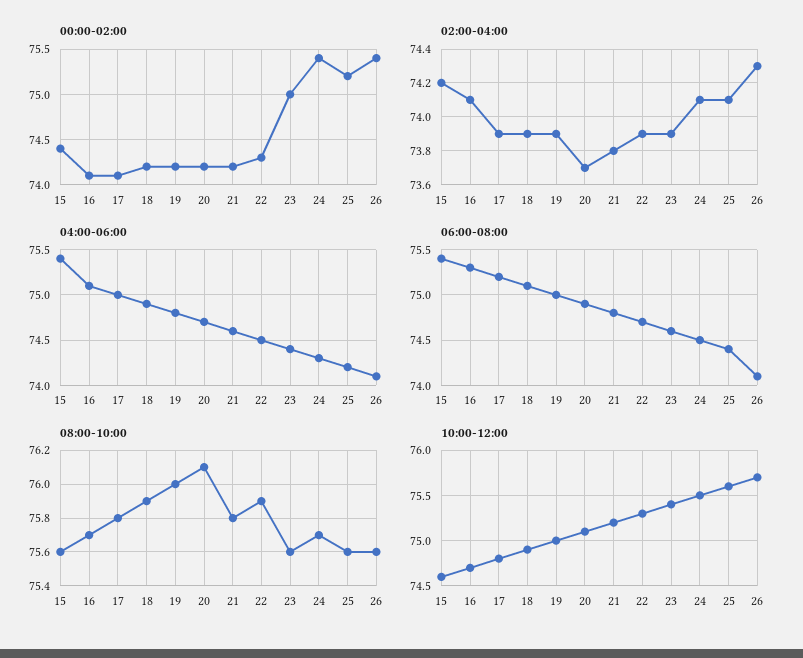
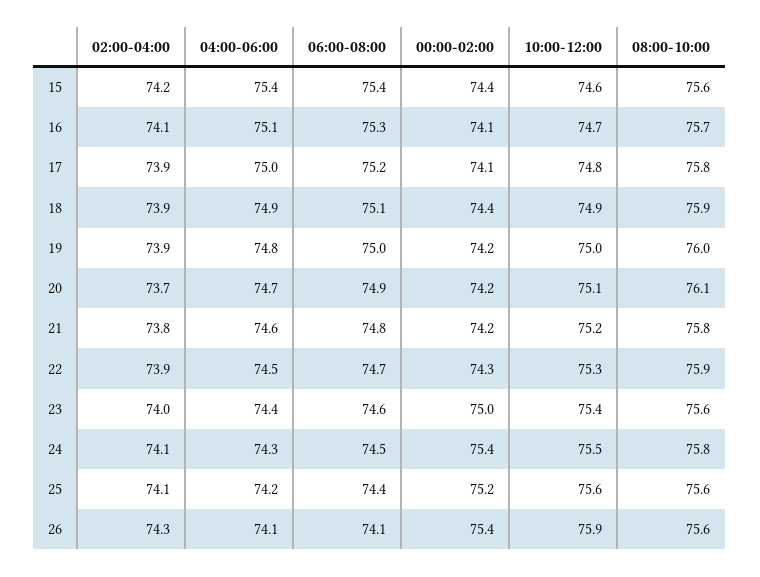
  {
    "00:00-02:00": {
      "15": 74.4,
      "16": 74.1,
      "17": 74.1,
-     "18": 74.2,
+     "18": 74.4,
      "19": 74.2,
      "20": 74.2,
      "21": 74.2,
      "22": 74.3,
      "23": 75,
      "24": 75.4,
      "25": 75.2,
      "26": 75.4
    },
    "02:00-04:00": {
      "15": 74.2,
      "16": 74.1,
      "17": 73.9,
      "18": 73.9,
      "19": 73.9,
      "20": 73.7,
      "21": 73.8,
      "22": 73.9,
-     "23": 73.9,
+     "23": 74,
      "24": 74.1,
      "25": 74.1,
      "26": 74.3
    },
    "04:00-06:00": {
      "15": 75.4,
      "16": 75.1,
      "17": 75,
      "18": 74.9,
      "19": 74.8,
      "20": 74.7,
      "21": 74.6,
      "22": 74.5,
      "23": 74.4,
      "24": 74.3,
      "25": 74.2,
      "26": 74.1
    },
    "06:00-08:00": {
      "15": 75.4,
      "16": 75.3,
      "17": 75.2,
      "18": 75.1,
      "19": 75,
      "20": 74.9,
      "21": 74.8,
      "22": 74.7,
      "23": 74.6,
      "24": 74.5,
      "25": 74.4,
      "26": 74.1
    },
    "08:00-10:00": {
      "15": 75.6,
      "16": 75.7,
      "17": 75.8,
      "18": 75.9,
      "19": 76,
      "20": 76.1,
      "21": 75.8,
      "22": 75.9,
      "23": 75.6,
-     "24": 75.7,
+     "24": 75.8,
      "25": 75.6,
      "26": 75.6
    },
    "10:00-12:00": {
      "15": 74.6,
      "16": 74.7,
      "17": 74.8,
      "18": 74.9,
      "19": 75,
      "20": 75.1,
      "21": 75.2,
      "22": 75.3,
      "23": 75.4,
      "24": 75.5,
      "25": 75.6,
-     "26": 75.7
+     "26": 75.9
    }
  }

